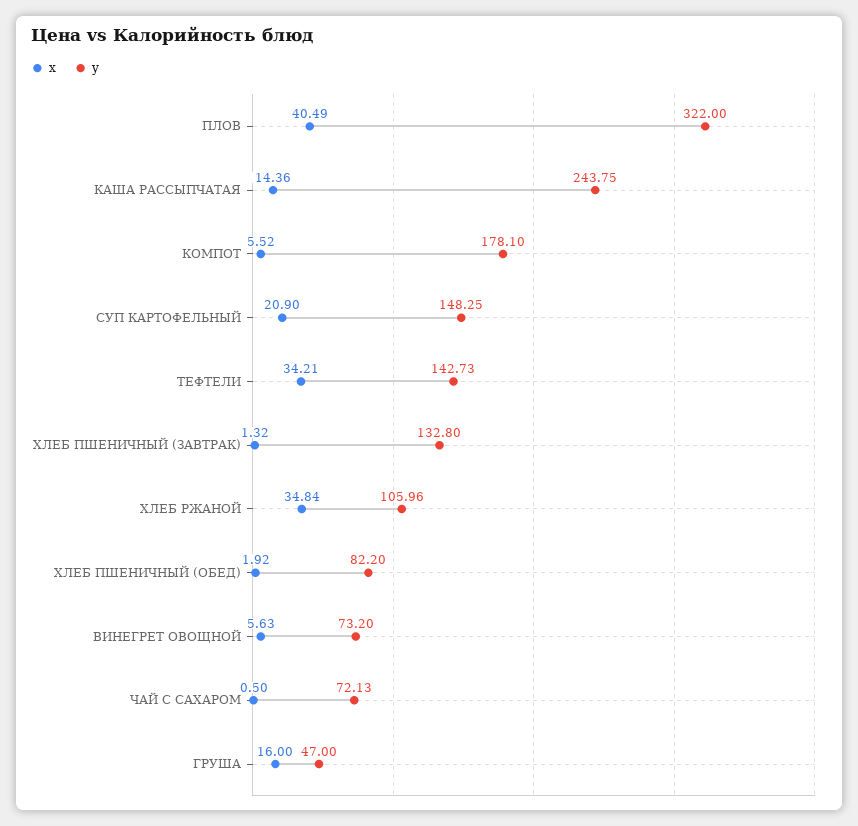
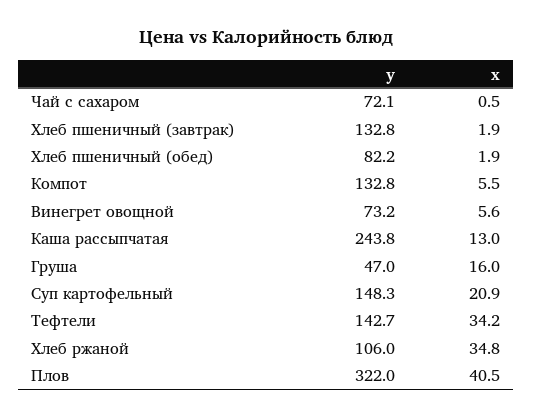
  {
    "x": {
      "ПЛОВ": 40.49,
-     "КАША РАССЫПЧАТАЯ": 14.36,
+     "КАША РАССЫПЧАТАЯ": 13,
      "КОМПОТ": 5.52,
      "СУП КАРТОФЕЛЬНЫЙ": 20.9,
      "ТЕФТЕЛИ": 34.21,
-     "ХЛЕБ ПШЕНИЧНЫЙ (ЗАВТРАК)": 1.32,
+     "ХЛЕБ ПШЕНИЧНЫЙ (ЗАВТРАК)": 1.9,
      "ХЛЕБ РЖАНОЙ": 34.84,
      "ХЛЕБ ПШЕНИЧНЫЙ (ОБЕД)": 1.92,
      "ВИНЕГРЕТ ОВОЩНОЙ": 5.63,
      "ЧАЙ С САХАРОМ": 0.5,
      "ГРУША": 16
    },
    "y": {
      "ПЛОВ": 322,
      "КАША РАССЫПЧАТАЯ": 243.75,
-     "КОМПОТ": 178.1,
+     "КОМПОТ": 132.8,
      "СУП КАРТОФЕЛЬНЫЙ": 148.25,
      "ТЕФТЕЛИ": 142.73,
      "ХЛЕБ ПШЕНИЧНЫЙ (ЗАВТРАК)": 132.8,
      "ХЛЕБ РЖАНОЙ": 105.96,
      "ХЛЕБ ПШЕНИЧНЫЙ (ОБЕД)": 82.2,
      "ВИНЕГРЕТ ОВОЩНОЙ": 73.2,
      "ЧАЙ С САХАРОМ": 72.13,
      "ГРУША": 47
    }
  }

